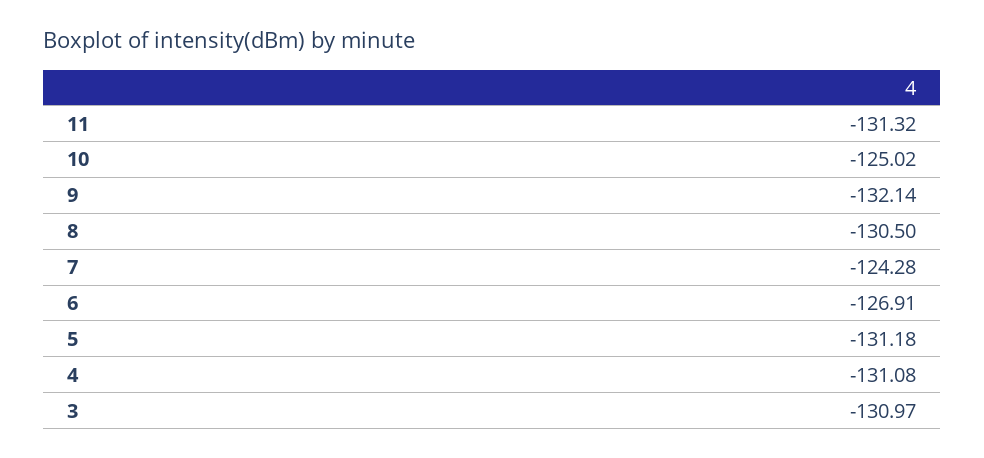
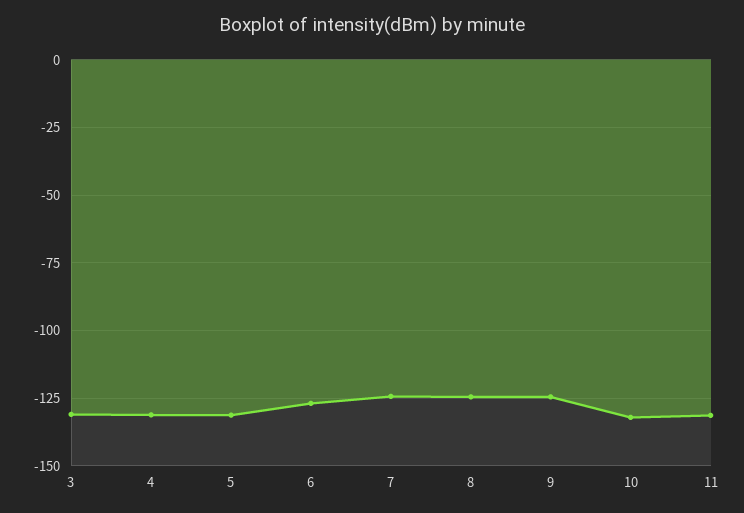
  {
    "11": -131.32,
-   "10": -125.02,
+   "10": -132.5,
-   "9": -132.14,
+   "9": -125,
-   "8": -130.5,
+   "8": -125,
    "7": -124.28,
    "6": -126.91,
    "5": -131.18,
    "4": -131.08,
    "3": -130.97
  }

